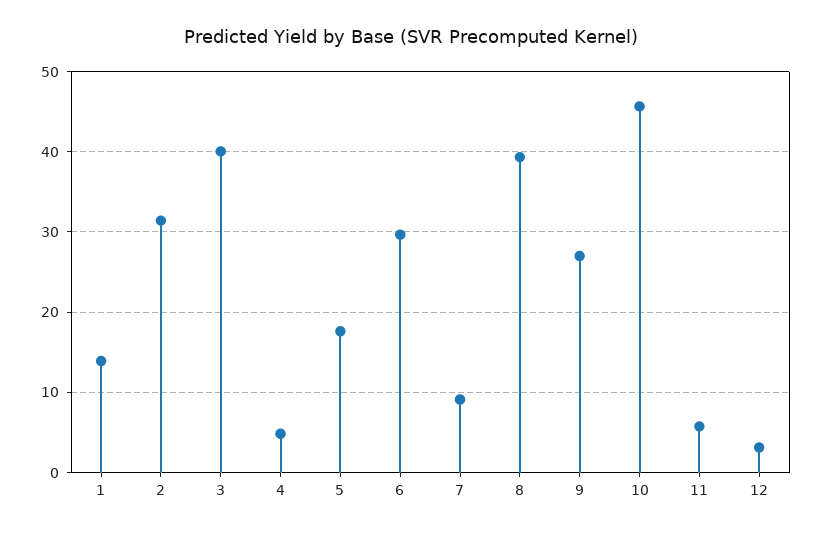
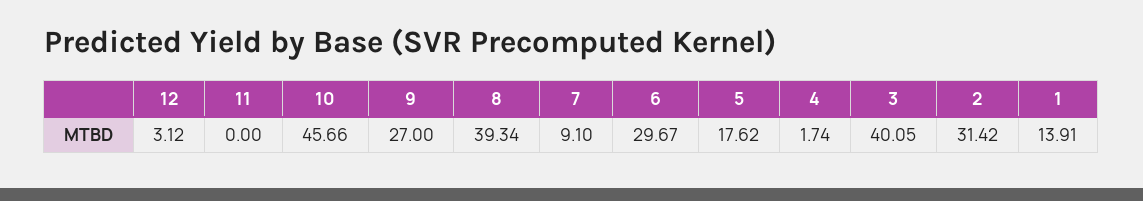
  {
    "1": 13.91,
    "2": 31.42,
    "3": 40.05,
-   "4": 5,
+   "4": 1.74,
    "5": 17.62,
    "6": 29.67,
    "7": 9.1,
    "8": 39.34,
    "9": 27,
    "10": 45.66,
-   "11": 6,
+   "11": 0,
    "12": 3.12
  }

